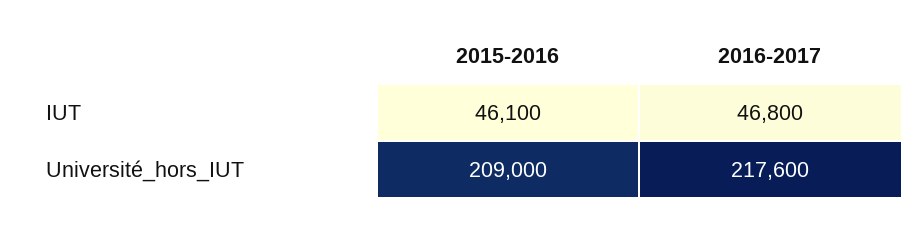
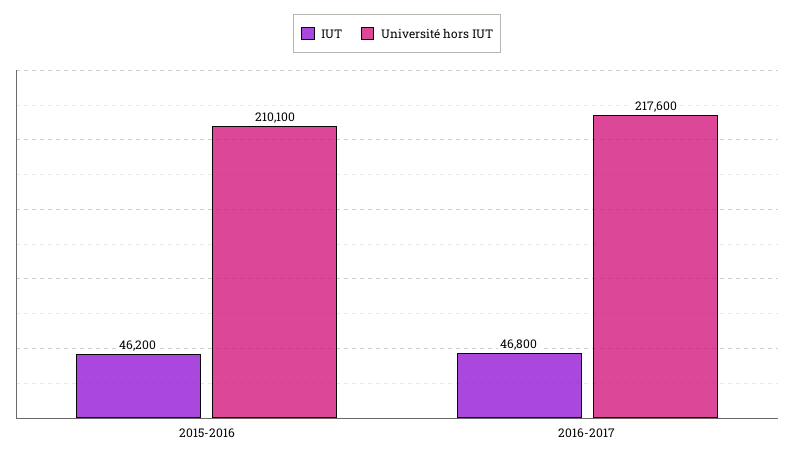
  {
    "IUT": {
-     "2015-2016": 46100,
+     "2015-2016": 46200,
      "2016-2017": 46800
    },
    "Université_hors_IUT": {
-     "2015-2016": 209000,
+     "2015-2016": 210100,
      "2016-2017": 217600
    }
  }

